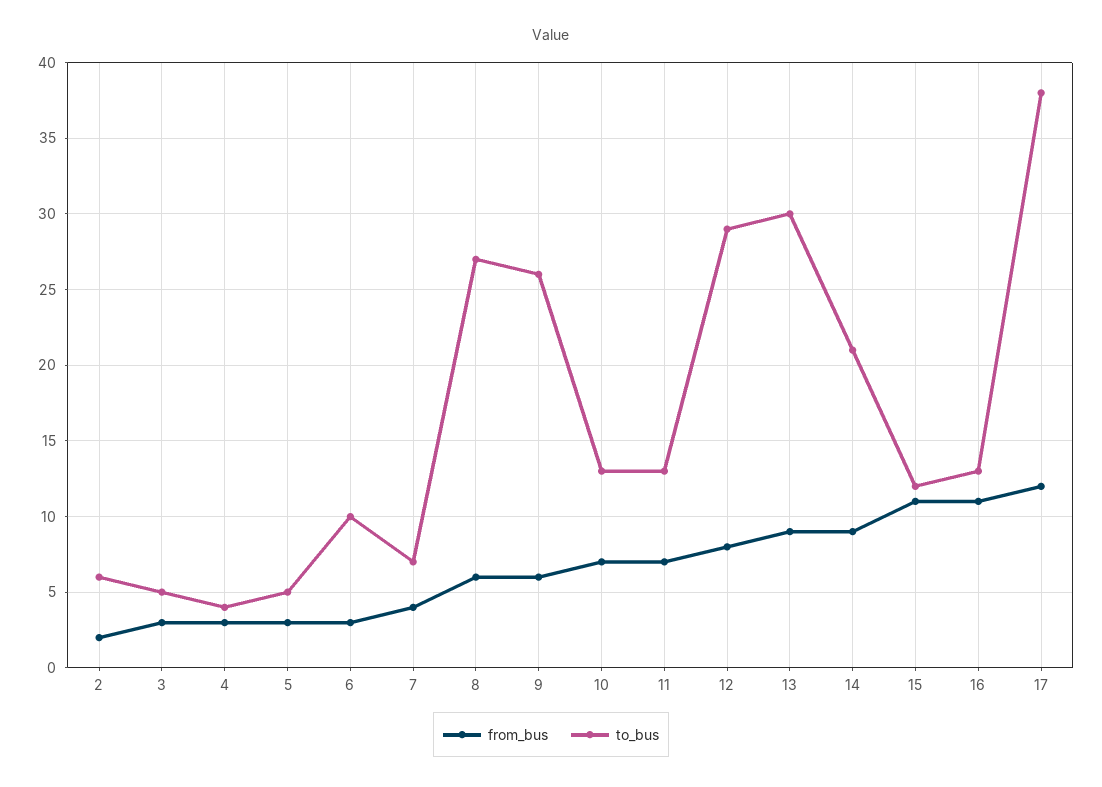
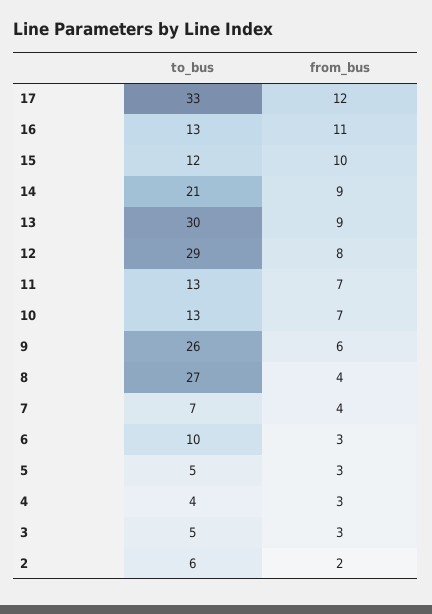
  {
    "from_bus": {
      "2": 2,
      "3": 3,
      "4": 3,
      "5": 3,
      "6": 3,
      "7": 4,
-     "8": 6,
+     "8": 4,
      "9": 6,
      "10": 7,
      "11": 7,
      "12": 8,
      "13": 9,
      "14": 9,
-     "15": 11,
+     "15": 10,
      "16": 11,
      "17": 12
    },
    "to_bus": {
      "2": 6,
      "3": 5,
      "4": 4,
      "5": 5,
      "6": 10,
      "7": 7,
      "8": 27,
      "9": 26,
      "10": 13,
      "11": 13,
      "12": 29,
      "13": 30,
      "14": 21,
      "15": 12,
      "16": 13,
-     "17": 38
+     "17": 33
    }
  }

